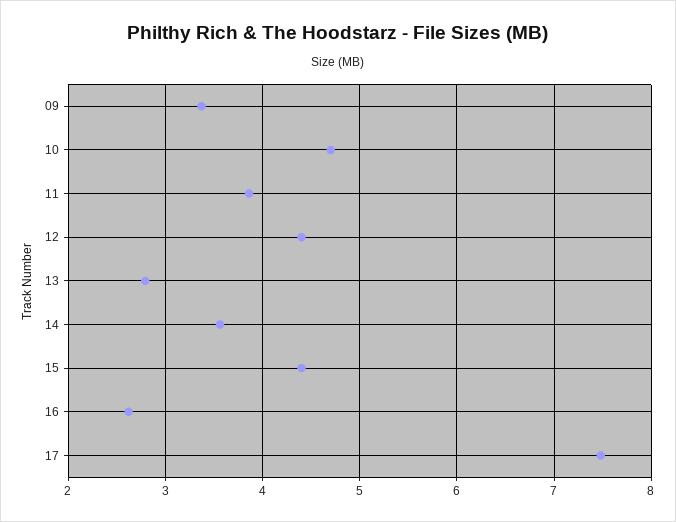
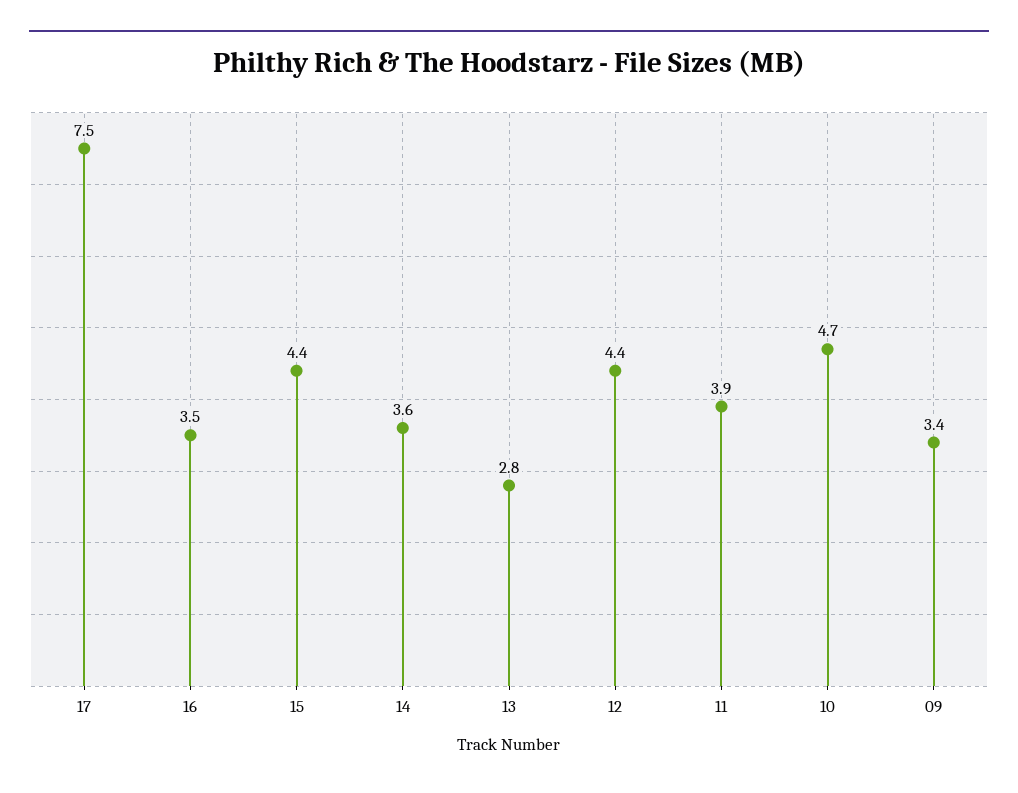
  {
    "09": 3.4,
    "10": 4.7,
    "11": 3.9,
    "12": 4.4,
    "13": 2.8,
    "14": 3.6,
    "15": 4.4,
-   "16": 2.6,
+   "16": 3.5,
    "17": 7.5
  }

